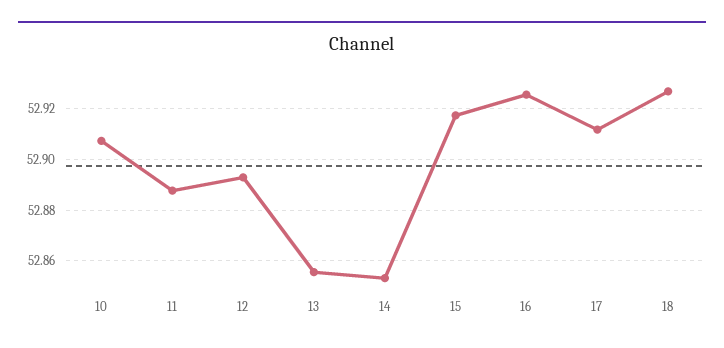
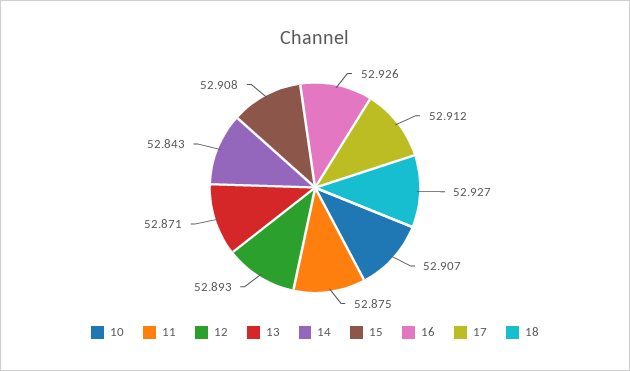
  {
    "10": 52.907,
-   "11": 52.8875,
+   "11": 52.875,
    "12": 52.893,
-   "13": 52.855,
+   "13": 52.871,
-   "14": 52.8525,
+   "14": 52.843,
-   "15": 52.9175,
+   "15": 52.908,
    "16": 52.926,
    "17": 52.912,
    "18": 52.927
  }

